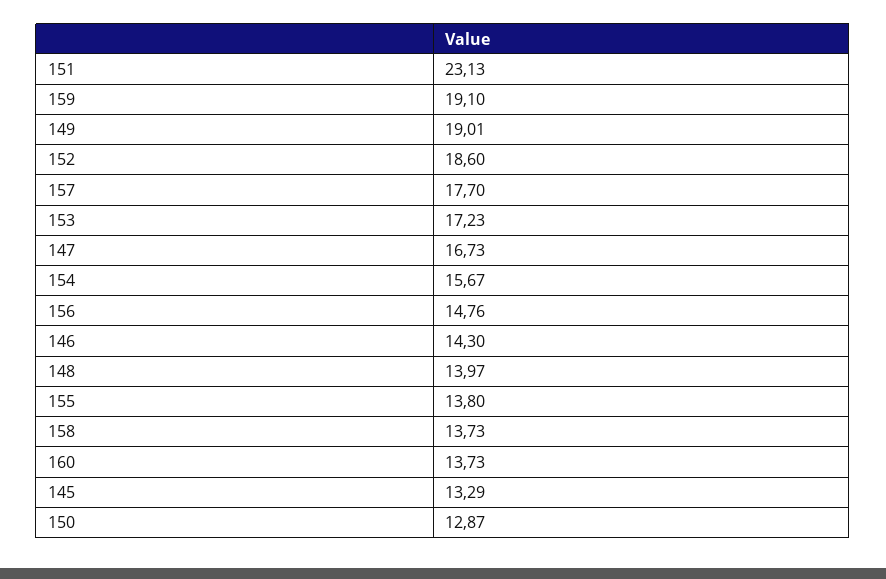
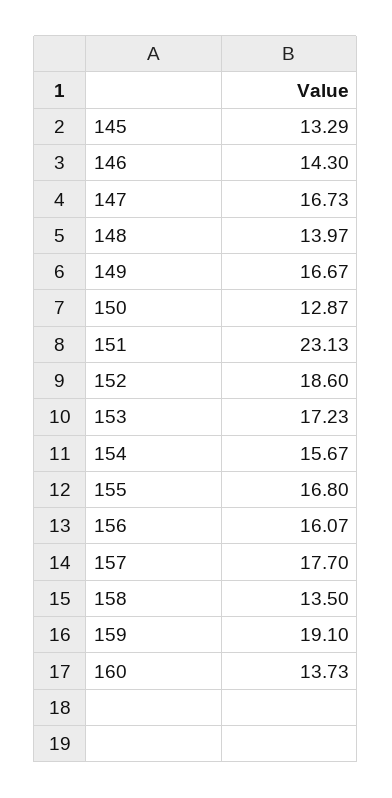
  {
    "151": 23.13,
    "159": 19.1,
-   "149": 19.01,
+   "149": 16.67,
    "152": 18.6,
    "157": 17.7,
    "153": 17.23,
    "147": 16.73,
    "154": 15.67,
-   "156": 14.76,
+   "156": 16.07,
    "146": 14.3,
    "148": 13.97,
-   "155": 13.8,
+   "155": 16.8,
-   "158": 13.73,
+   "158": 13.5,
    "160": 13.73,
    "145": 13.29,
    "150": 12.87
  }

